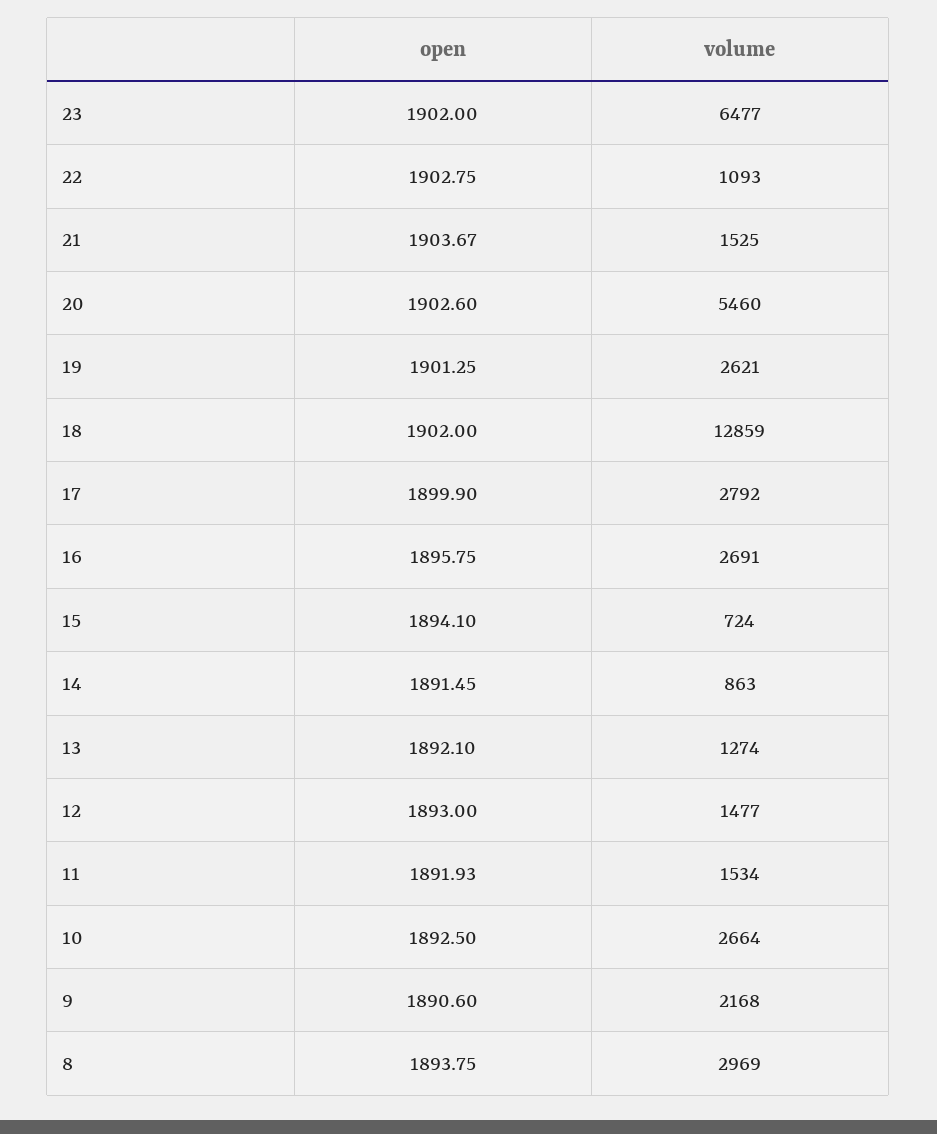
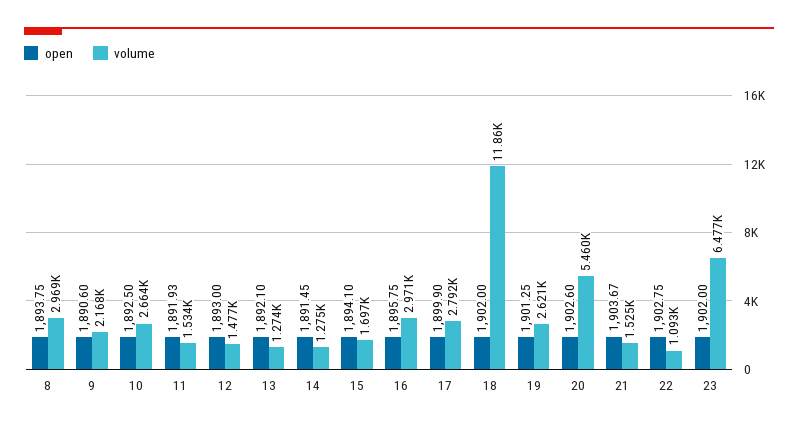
  {
    "open": {
      "23": 1902,
      "22": 1902.75,
      "21": 1903.67,
      "20": 1902.6,
      "19": 1901.25,
      "18": 1902,
      "17": 1899.9,
      "16": 1895.75,
      "15": 1894.1,
      "14": 1891.45,
      "13": 1892.1,
      "12": 1893,
      "11": 1891.93,
      "10": 1892.5,
      "9": 1890.6,
      "8": 1893.75
    },
    "volume": {
      "23": 6477,
      "22": 1093,
      "21": 1525,
      "20": 5460,
      "19": 2621,
-     "18": 12859,
+     "18": 11860,
      "17": 2792,
-     "16": 2691,
+     "16": 2971,
-     "15": 724,
+     "15": 1697,
-     "14": 863,
+     "14": 1275,
      "13": 1274,
      "12": 1477,
      "11": 1534,
      "10": 2664,
      "9": 2168,
      "8": 2969
    }
  }

